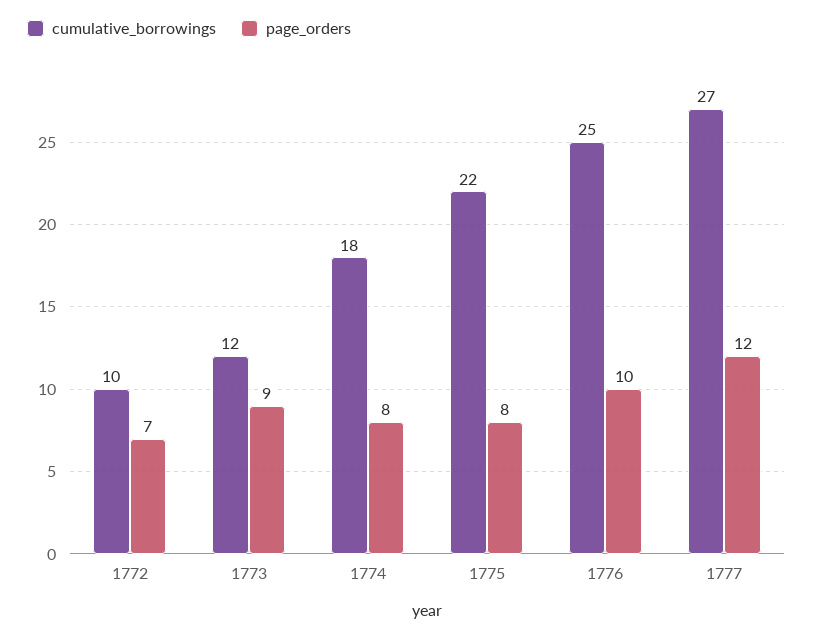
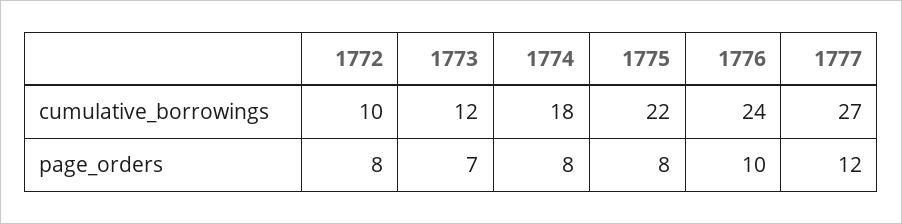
  {
    "cumulative_borrowings": {
      "1772": 10,
      "1773": 12,
      "1774": 18,
      "1775": 22,
-     "1776": 25,
+     "1776": 24,
      "1777": 27
    },
    "page_orders": {
-     "1772": 7,
+     "1772": 8,
-     "1773": 9,
+     "1773": 7,
      "1774": 8,
      "1775": 8,
      "1776": 10,
      "1777": 12
    }
  }

